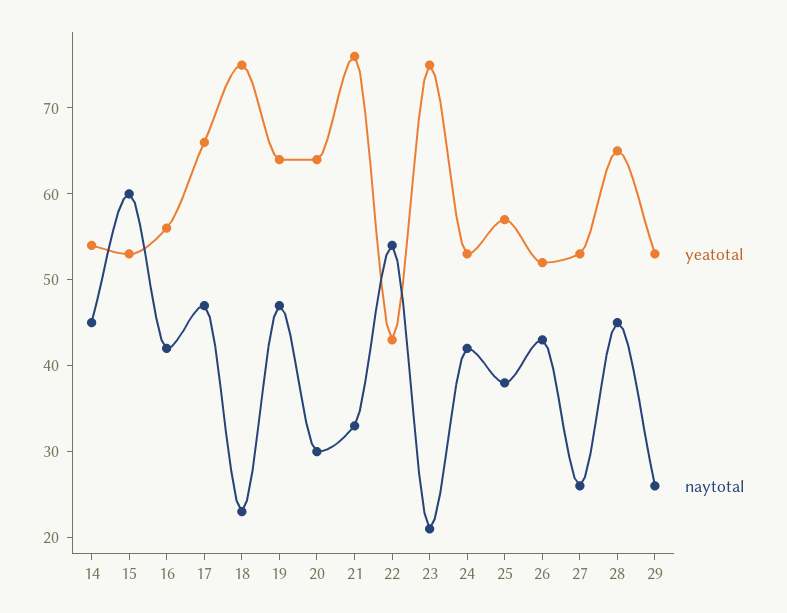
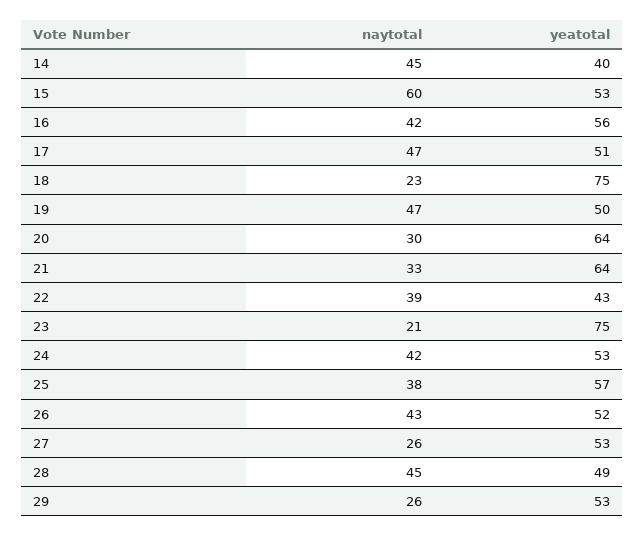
  {
    "yeatotal": {
-     "14": 54,
+     "14": 40,
      "15": 53,
      "16": 56,
-     "17": 66,
+     "17": 51,
      "18": 75,
-     "19": 64,
+     "19": 50,
      "20": 64,
-     "21": 76,
+     "21": 64,
      "22": 43,
      "23": 75,
      "24": 53,
      "25": 57,
      "26": 52,
      "27": 53,
-     "28": 65,
+     "28": 49,
      "29": 53
    },
    "naytotal": {
      "14": 45,
      "15": 60,
      "16": 42,
      "17": 47,
      "18": 23,
      "19": 47,
      "20": 30,
      "21": 33,
-     "22": 54,
+     "22": 39,
      "23": 21,
      "24": 42,
      "25": 38,
      "26": 43,
      "27": 26,
      "28": 45,
      "29": 26
    }
  }

